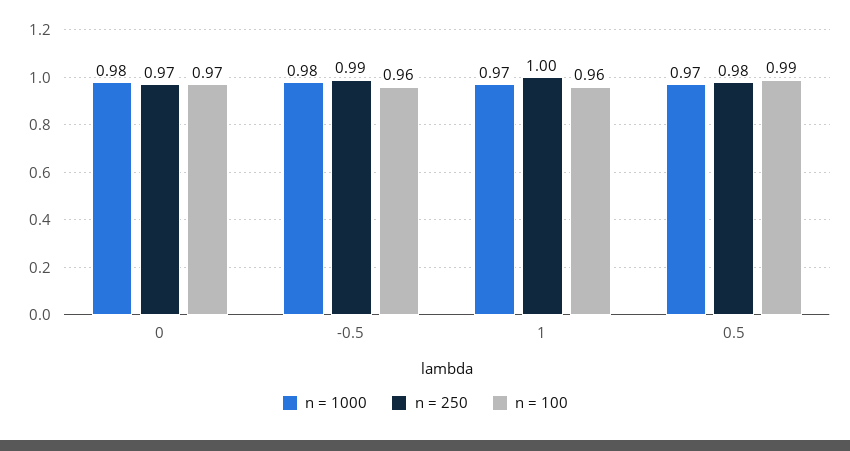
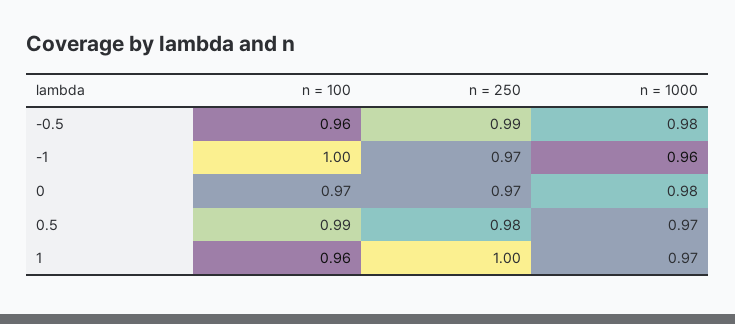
  {
    "n = 1000": {
      "0": 0.98,
      "-0.5": 0.98,
      "1": 0.97,
-     "0.5": 0.97
+     "0.5": 0.97,
+     "-1": 0.96
    },
    "n = 250": {
      "0": 0.97,
      "-0.5": 0.99,
      "1": 1,
-     "0.5": 0.98
+     "0.5": 0.98,
+     "-1": 0.97
    },
    "n = 100": {
      "0": 0.97,
      "-0.5": 0.96,
      "1": 0.96,
-     "0.5": 0.99
+     "0.5": 0.99,
+     "-1": 1
    }
  }

